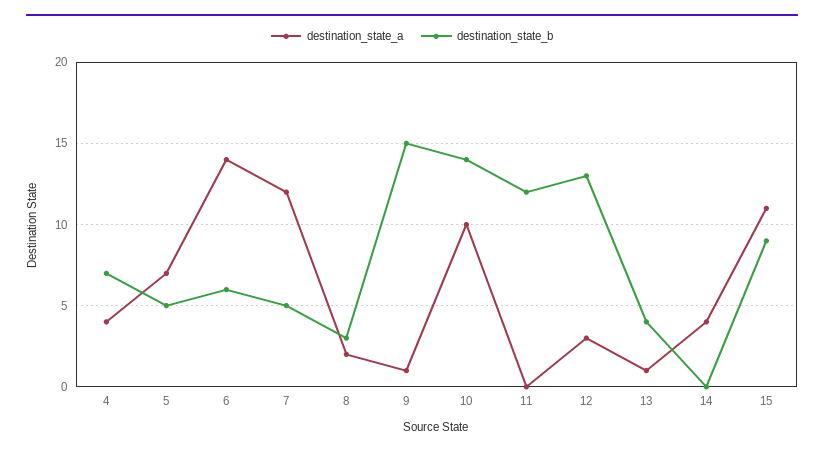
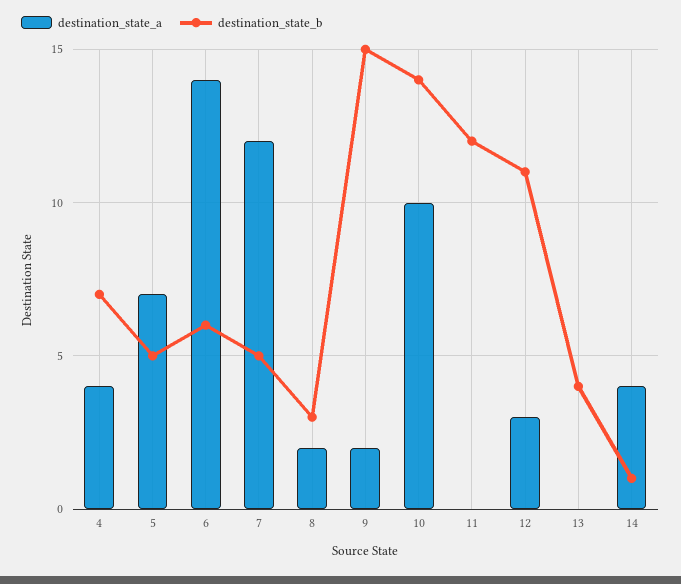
  {
    "destination_state_a": {
      "4": 4,
      "5": 7,
      "6": 14,
      "7": 12,
      "8": 2,
-     "9": 1,
+     "9": 2,
      "10": 10,
      "11": 0,
      "12": 3,
-     "13": 1,
+     "13": 0,
-     "14": 4,
+     "14": 4
-     "15": 11
    },
    "destination_state_b": {
      "4": 7,
      "5": 5,
      "6": 6,
      "7": 5,
      "8": 3,
      "9": 15,
      "10": 14,
      "11": 12,
-     "12": 13,
+     "12": 11,
      "13": 4,
-     "14": 0,
+     "14": 1
-     "15": 9
    }
  }

